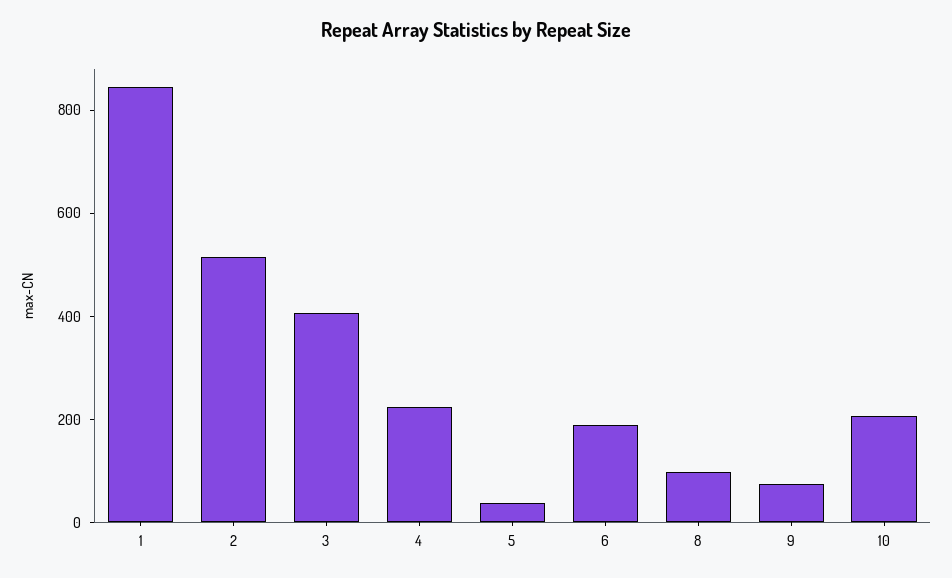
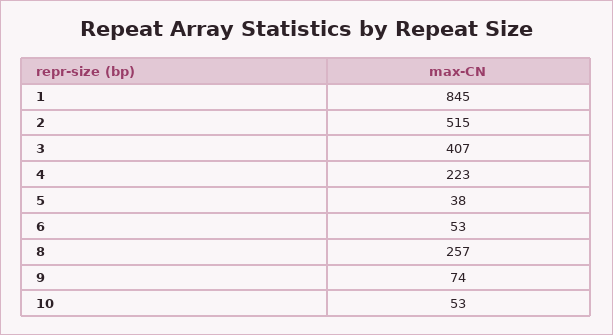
  {
    "1": 845,
    "2": 515,
    "3": 407,
    "4": 223,
    "5": 38,
-   "6": 200,
+   "6": 53,
-   "8": 100,
+   "8": 257,
    "9": 74,
-   "10": 200
+   "10": 53
  }

